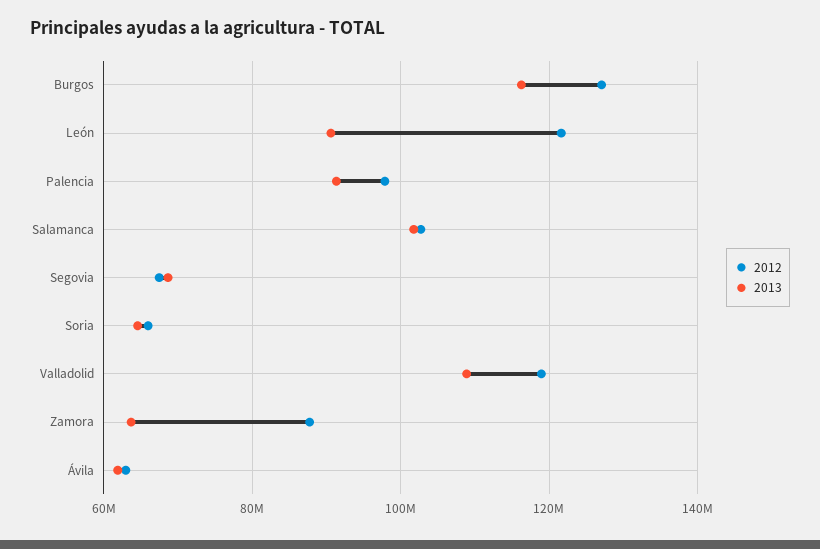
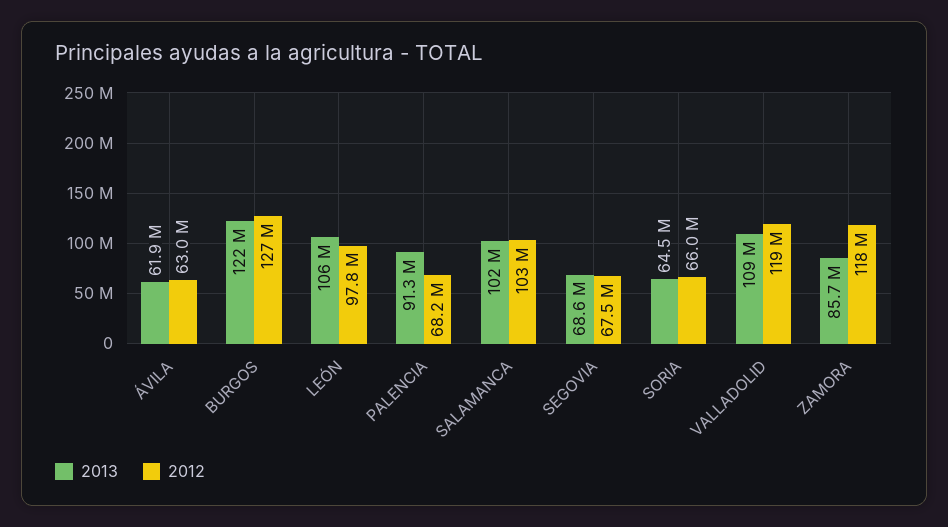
  {
    "2012": {
      "Burgos": 127000000,
-     "León": 122000000,
+     "León": 97800000,
-     "Palencia": 98000000,
+     "Palencia": 68200000,
      "Salamanca": 103000000,
      "Segovia": 67500000,
      "Soria": 66000000,
      "Valladolid": 119000000,
-     "Zamora": 88000000,
+     "Zamora": 118000000,
      "Ávila": 63000000
    },
    "2013": {
-     "Burgos": 116000000,
+     "Burgos": 122000000,
-     "León": 90000000,
+     "León": 106000000,
      "Palencia": 91300000,
      "Salamanca": 102000000,
      "Segovia": 68600000,
      "Soria": 64500000,
      "Valladolid": 109000000,
-     "Zamora": 64000000,
+     "Zamora": 85700000,
      "Ávila": 61900000
    }
  }

